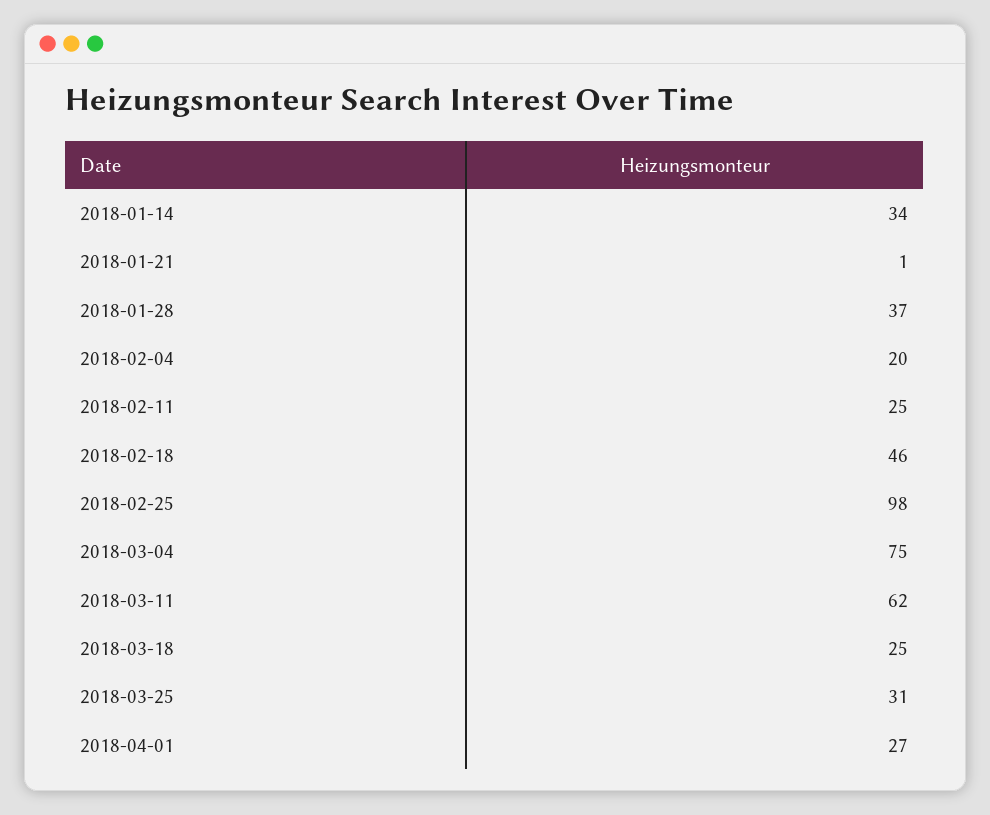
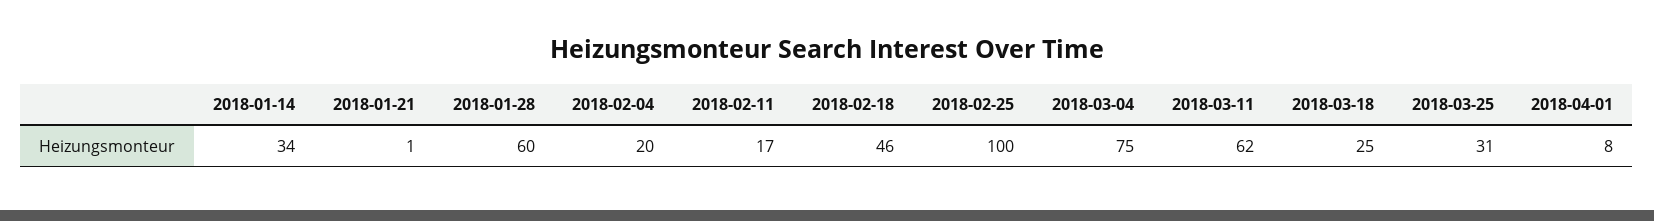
  {
    "2018-01-14": 34,
    "2018-01-21": 1,
-   "2018-01-28": 37,
+   "2018-01-28": 60,
    "2018-02-04": 20,
-   "2018-02-11": 25,
+   "2018-02-11": 17,
    "2018-02-18": 46,
-   "2018-02-25": 98,
+   "2018-02-25": 100,
    "2018-03-04": 75,
    "2018-03-11": 62,
    "2018-03-18": 25,
    "2018-03-25": 31,
-   "2018-04-01": 27
+   "2018-04-01": 8
  }

